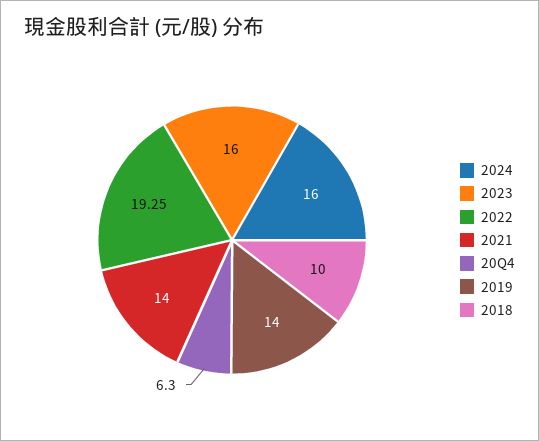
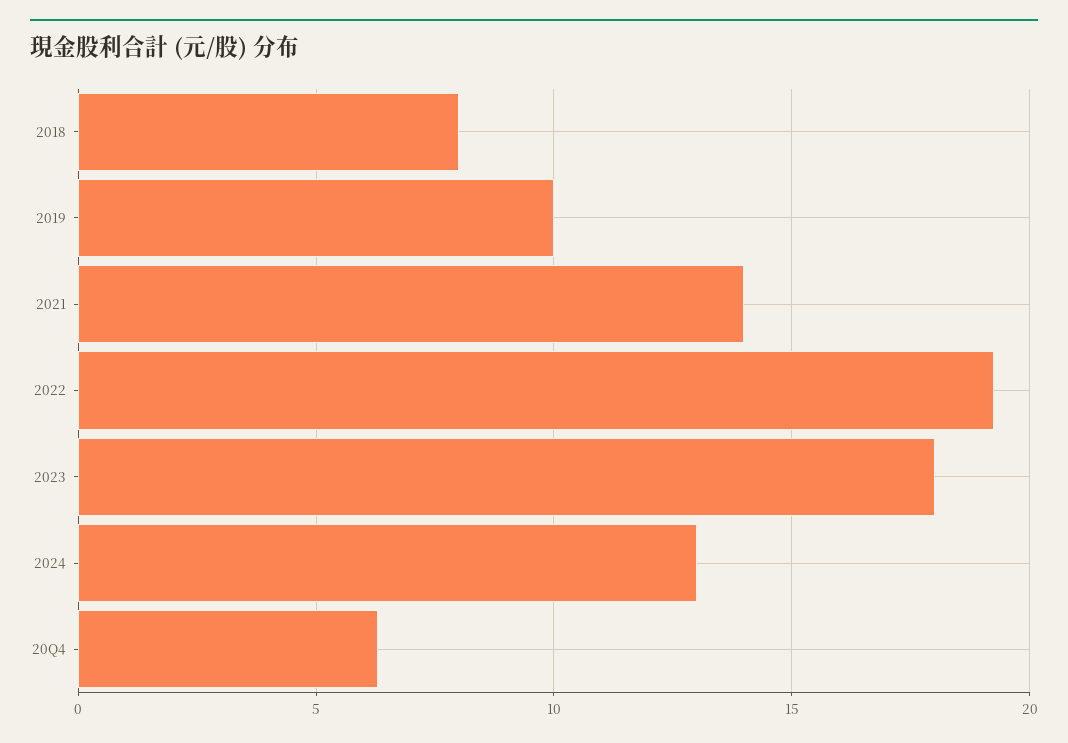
  {
-   "2024": 16,
+   "2024": 13,
-   "2023": 16,
+   "2023": 18,
    "2022": 19.25,
    "2021": 14,
    "20Q4": 6.3,
-   "2019": 14,
+   "2019": 10,
-   "2018": 10
+   "2018": 8
  }

